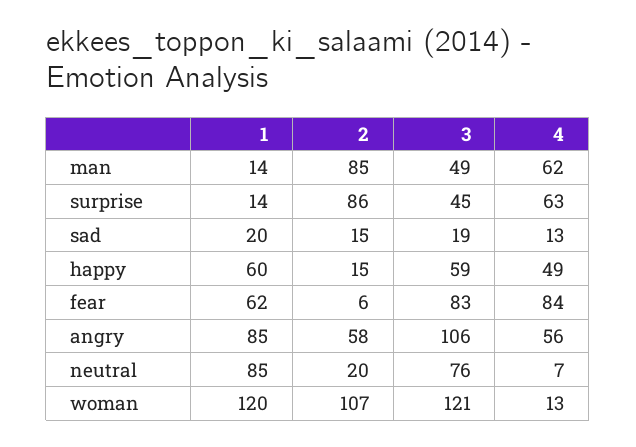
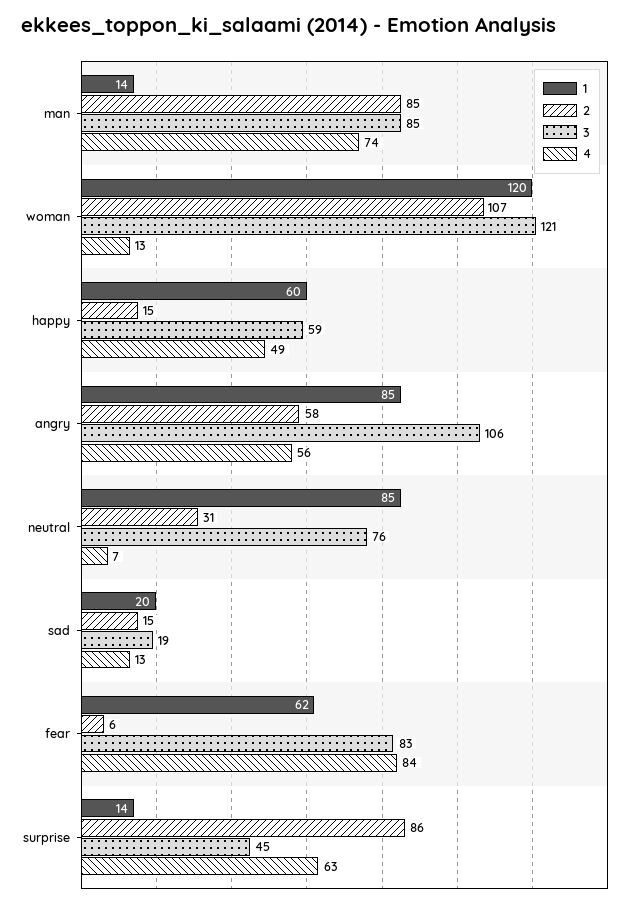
  {
    "1": {
      "man": 14,
      "surprise": 14,
      "sad": 20,
      "happy": 60,
      "fear": 62,
      "angry": 85,
      "neutral": 85,
      "woman": 120
    },
    "2": {
      "man": 85,
      "surprise": 86,
      "sad": 15,
      "happy": 15,
      "fear": 6,
      "angry": 58,
-     "neutral": 20,
+     "neutral": 31,
      "woman": 107
    },
    "3": {
-     "man": 49,
+     "man": 85,
      "surprise": 45,
      "sad": 19,
      "happy": 59,
      "fear": 83,
      "angry": 106,
      "neutral": 76,
      "woman": 121
    },
    "4": {
-     "man": 62,
+     "man": 74,
      "surprise": 63,
      "sad": 13,
      "happy": 49,
      "fear": 84,
      "angry": 56,
      "neutral": 7,
      "woman": 13
    }
  }

